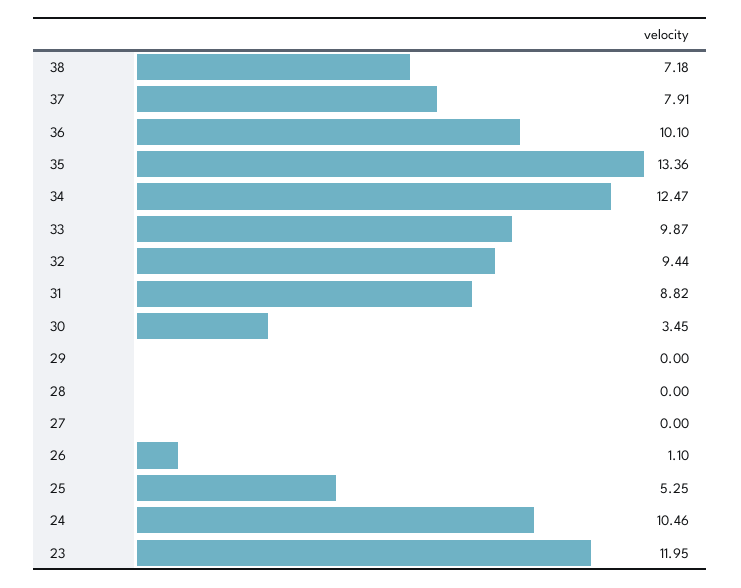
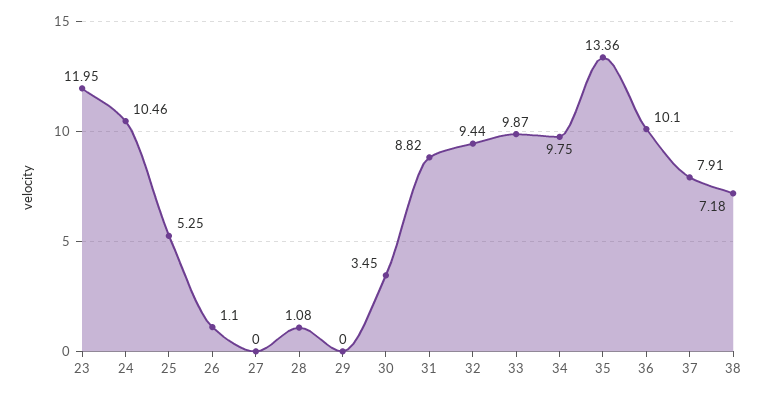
  {
    "38": 7.18,
    "37": 7.91,
    "36": 10.1,
    "35": 13.36,
-   "34": 12.47,
+   "34": 9.75,
    "33": 9.87,
    "32": 9.44,
    "31": 8.82,
    "30": 3.45,
    "29": 0,
-   "28": 0,
+   "28": 1.08,
    "27": 0,
    "26": 1.1,
    "25": 5.25,
    "24": 10.46,
    "23": 11.95
  }

